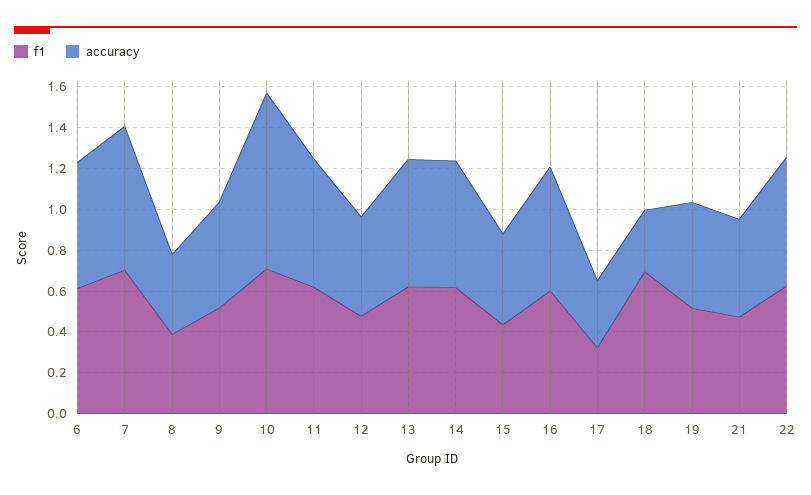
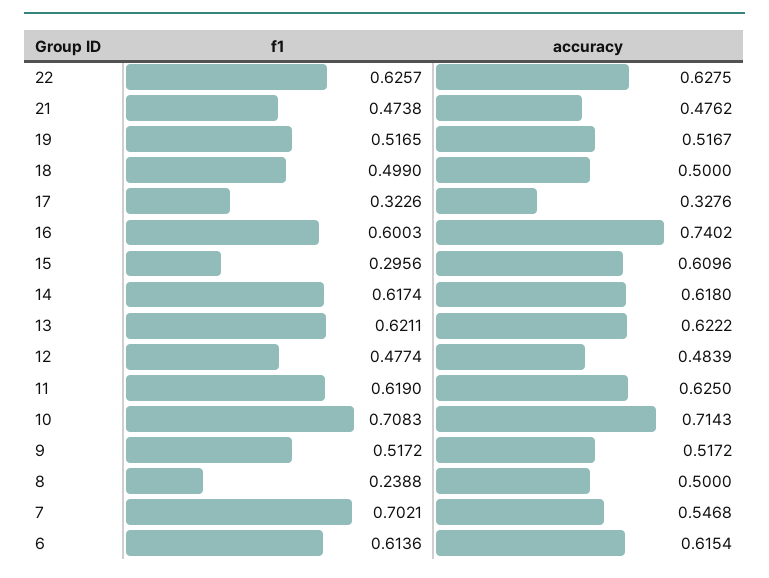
  {
    "f1": {
      "6": 0.6136,
      "7": 0.7021,
-     "8": 0.4,
+     "8": 0.2388,
      "9": 0.5172,
      "10": 0.7083,
      "11": 0.619,
      "12": 0.4774,
      "13": 0.6211,
      "14": 0.6174,
-     "15": 0.45,
+     "15": 0.2956,
      "16": 0.6003,
      "17": 0.3226,
-     "18": 0.7,
+     "18": 0.499,
      "19": 0.5165,
      "21": 0.4738,
      "22": 0.6257
    },
    "accuracy": {
      "6": 0.6154,
-     "7": 0.7,
+     "7": 0.5468,
-     "8": 0.4,
+     "8": 0.5,
      "9": 0.5172,
-     "10": 0.85,
+     "10": 0.7143,
      "11": 0.625,
      "12": 0.4839,
      "13": 0.6222,
      "14": 0.618,
-     "15": 0.45,
+     "15": 0.6096,
-     "16": 0.6,
+     "16": 0.7402,
      "17": 0.3276,
-     "18": 0.3,
+     "18": 0.5,
      "19": 0.5167,
      "21": 0.4762,
      "22": 0.6275
    }
  }

